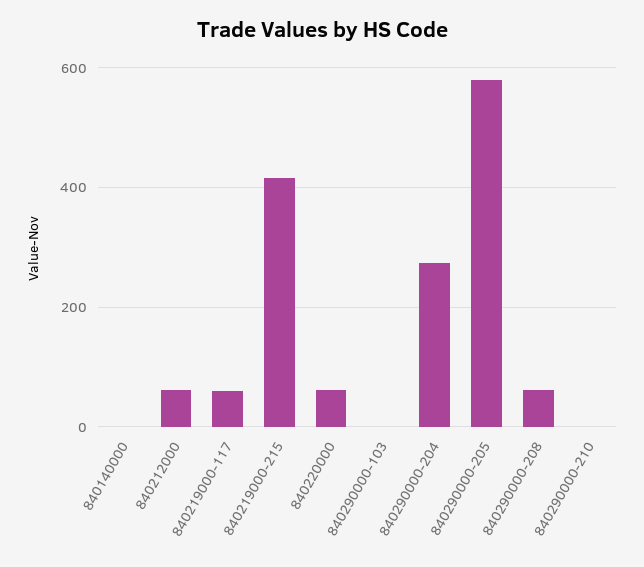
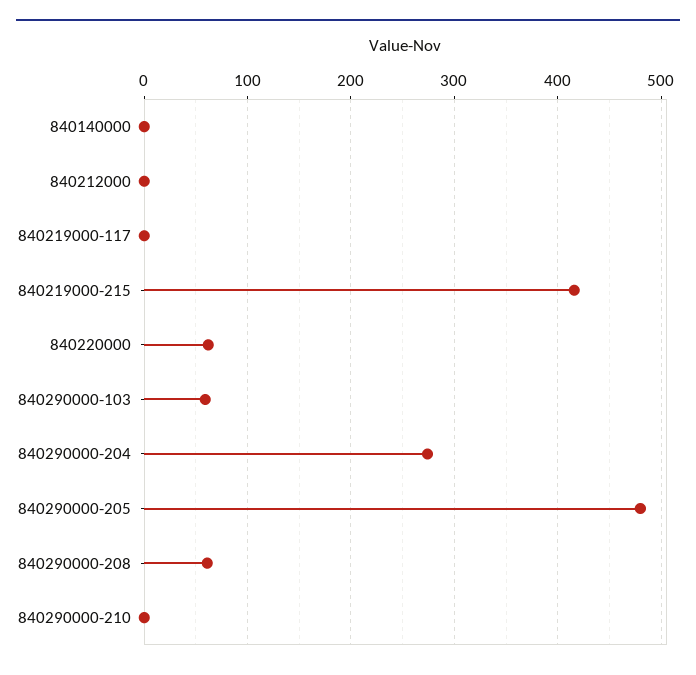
  {
    "840140000": 0,
-   "840212000": 60,
+   "840212000": 0,
-   "840219000-117": 60,
+   "840219000-117": 0,
    "840219000-215": 420,
    "840220000": 60,
-   "840290000-103": 0,
+   "840290000-103": 60,
    "840290000-204": 270,
-   "840290000-205": 580,
+   "840290000-205": 480,
    "840290000-208": 60,
    "840290000-210": 0
  }

